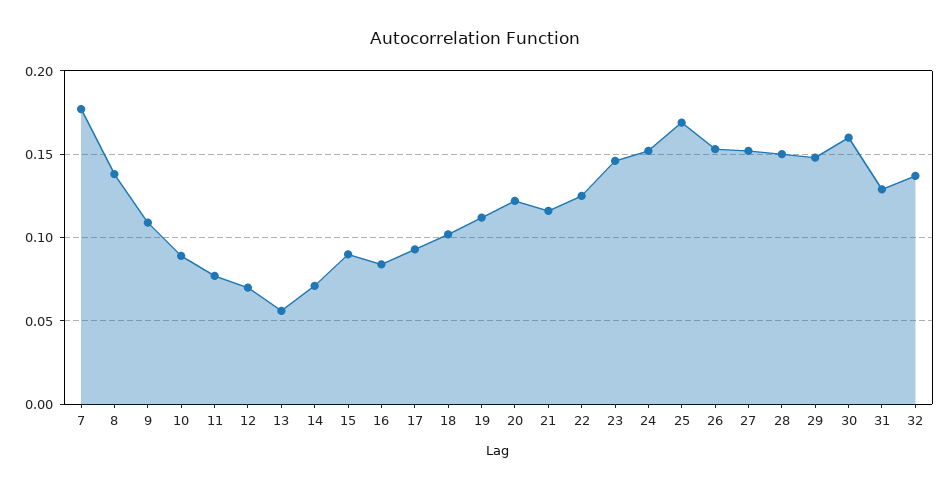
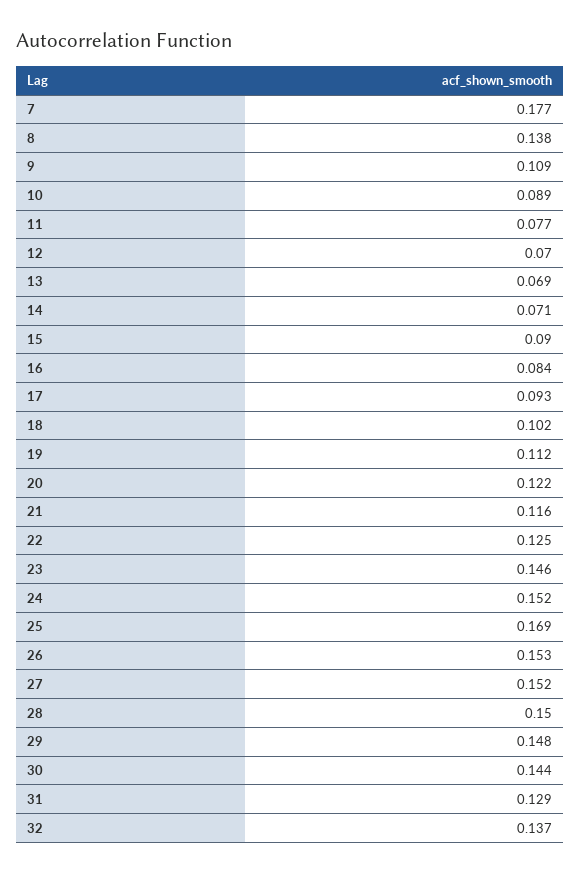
  {
    "7": 0.177,
    "8": 0.138,
    "9": 0.109,
    "10": 0.089,
    "11": 0.077,
    "12": 0.07,
-   "13": 0.055,
+   "13": 0.069,
    "14": 0.071,
    "15": 0.09,
    "16": 0.084,
    "17": 0.093,
    "18": 0.102,
    "19": 0.112,
    "20": 0.122,
    "21": 0.116,
    "22": 0.125,
    "23": 0.146,
    "24": 0.152,
    "25": 0.169,
    "26": 0.153,
    "27": 0.152,
    "28": 0.15,
    "29": 0.148,
-   "30": 0.16,
+   "30": 0.144,
    "31": 0.129,
    "32": 0.137
  }

